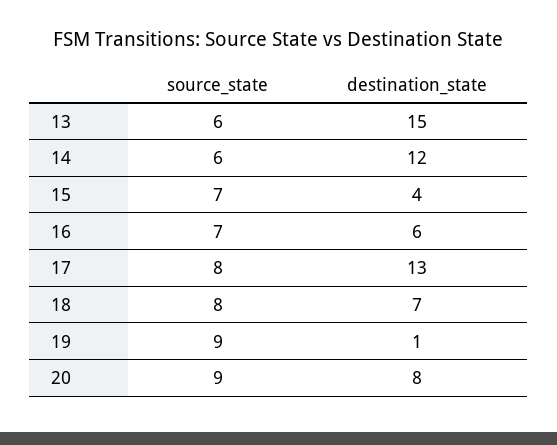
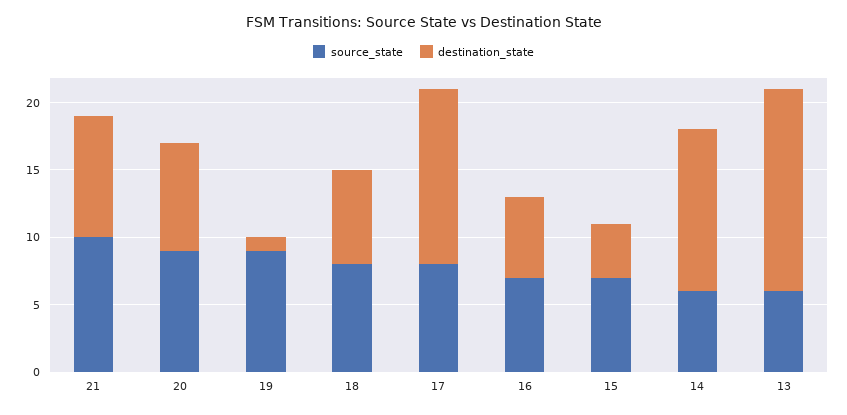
  {
    "source_state": {
      "13": 6,
      "14": 6,
      "15": 7,
      "16": 7,
      "17": 8,
      "18": 8,
      "19": 9,
-     "20": 9
+     "20": 9,
+     "21": 10
    },
    "destination_state": {
      "13": 15,
      "14": 12,
      "15": 4,
      "16": 6,
      "17": 13,
      "18": 7,
      "19": 1,
-     "20": 8
+     "20": 8,
+     "21": 9
    }
  }

